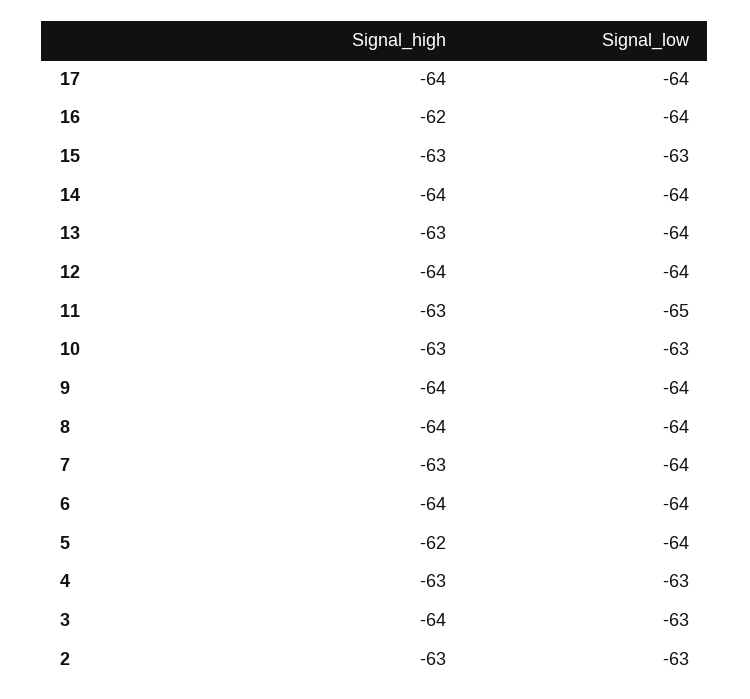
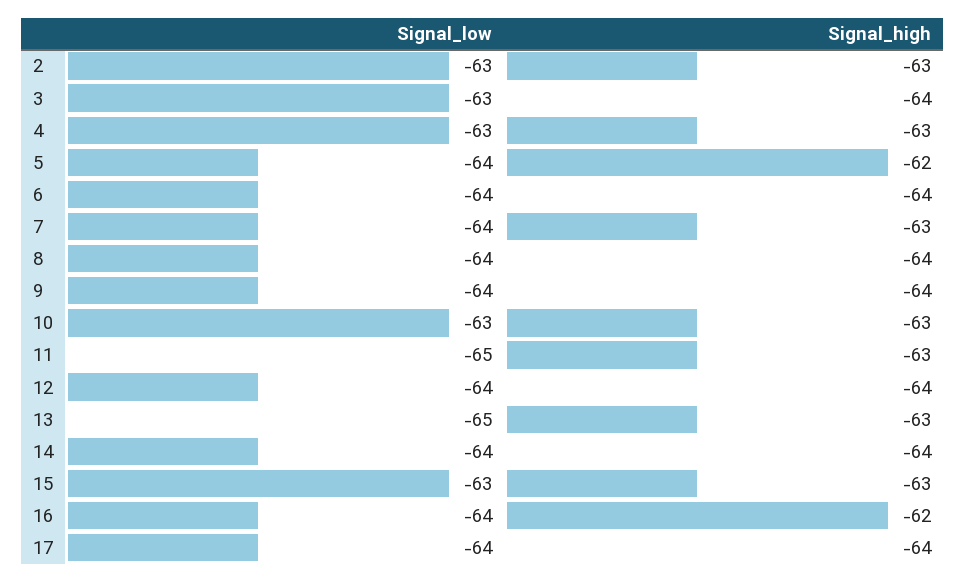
  {
    "Signal_high": {
      "17": -64,
      "16": -62,
      "15": -63,
      "14": -64,
      "13": -63,
      "12": -64,
      "11": -63,
      "10": -63,
      "9": -64,
      "8": -64,
      "7": -63,
      "6": -64,
      "5": -62,
      "4": -63,
      "3": -64,
      "2": -63
    },
    "Signal_low": {
      "17": -64,
      "16": -64,
      "15": -63,
      "14": -64,
-     "13": -64,
+     "13": -65,
      "12": -64,
      "11": -65,
      "10": -63,
      "9": -64,
      "8": -64,
      "7": -64,
      "6": -64,
      "5": -64,
      "4": -63,
      "3": -63,
      "2": -63
    }
  }

